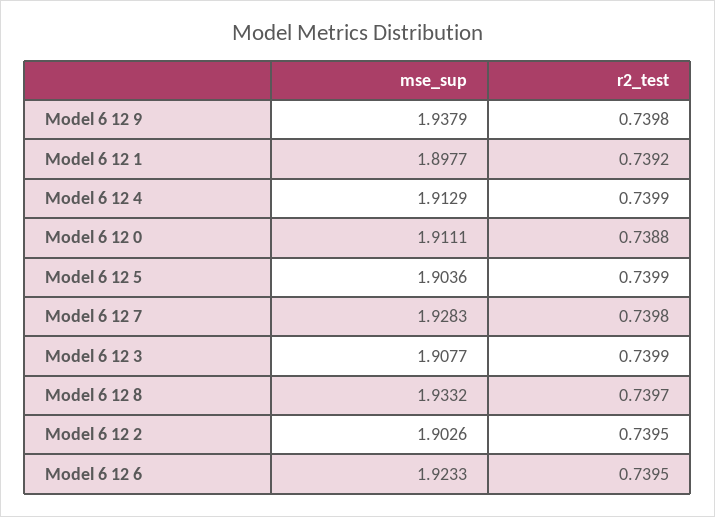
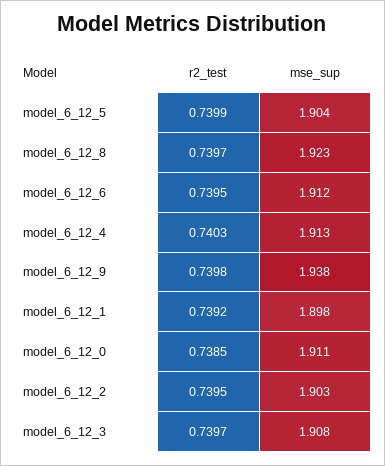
  {
    "mse_sup": {
      "Model 6 12 9": 1.9379,
      "Model 6 12 1": 1.8977,
      "Model 6 12 4": 1.9129,
      "Model 6 12 0": 1.9111,
      "Model 6 12 5": 1.9036,
-     "Model 6 12 7": 1.9283,
      "Model 6 12 3": 1.9077,
-     "Model 6 12 8": 1.9332,
+     "Model 6 12 8": 1.923,
      "Model 6 12 2": 1.9026,
-     "Model 6 12 6": 1.9233
+     "Model 6 12 6": 1.912
    },
    "r2_test": {
      "Model 6 12 9": 0.7398,
      "Model 6 12 1": 0.7392,
-     "Model 6 12 4": 0.7399,
+     "Model 6 12 4": 0.7403,
-     "Model 6 12 0": 0.7388,
+     "Model 6 12 0": 0.7385,
      "Model 6 12 5": 0.7399,
-     "Model 6 12 7": 0.7398,
-     "Model 6 12 3": 0.7399,
+     "Model 6 12 3": 0.7397,
      "Model 6 12 8": 0.7397,
      "Model 6 12 2": 0.7395,
      "Model 6 12 6": 0.7395
    }
  }

